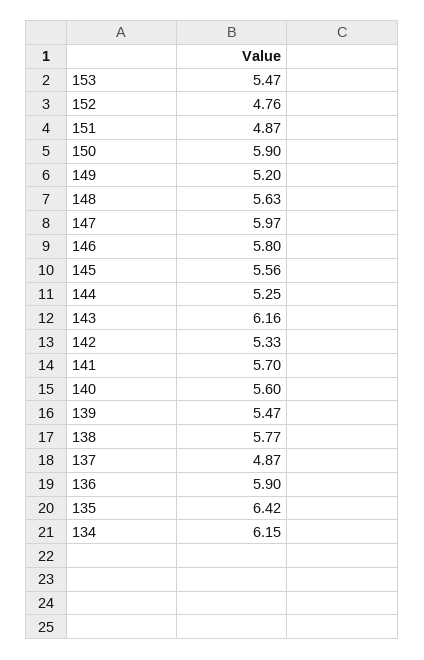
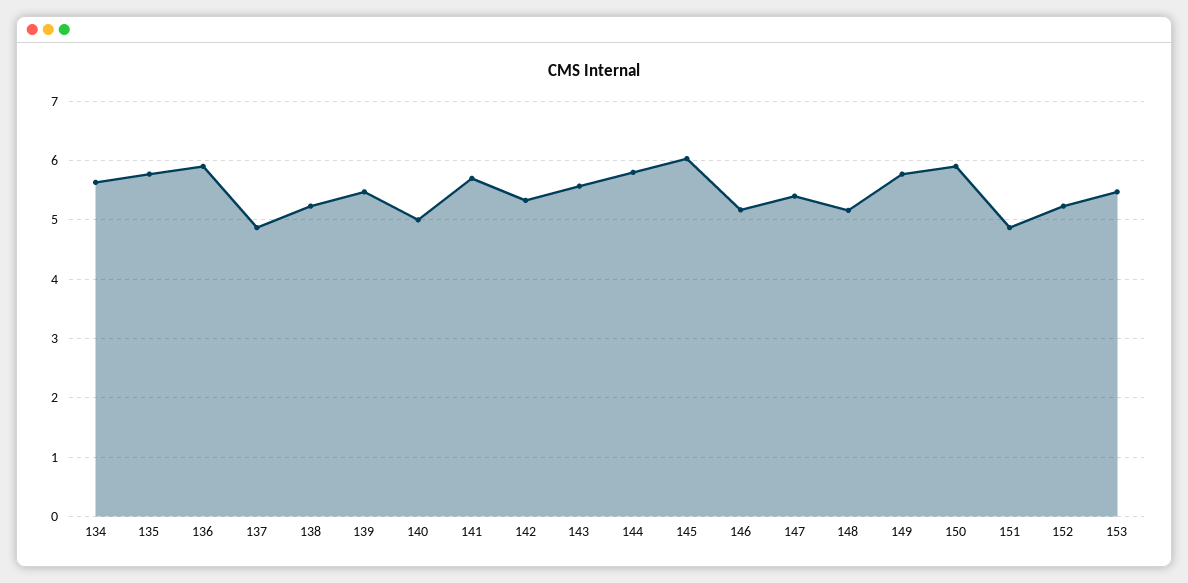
  {
    "153": 5.47,
-   "152": 4.76,
+   "152": 5.2,
    "151": 4.87,
    "150": 5.9,
-   "149": 5.2,
+   "149": 5.8,
-   "148": 5.63,
+   "148": 5.2,
-   "147": 5.97,
+   "147": 5.4,
-   "146": 5.8,
+   "146": 5.2,
-   "145": 5.56,
+   "145": 6,
-   "144": 5.25,
+   "144": 5.8,
-   "143": 6.16,
+   "143": 5.6,
    "142": 5.33,
    "141": 5.7,
-   "140": 5.6,
+   "140": 5,
    "139": 5.47,
-   "138": 5.77,
+   "138": 5.2,
    "137": 4.87,
    "136": 5.9,
-   "135": 6.42,
+   "135": 5.8,
-   "134": 6.15
+   "134": 5.6
  }

